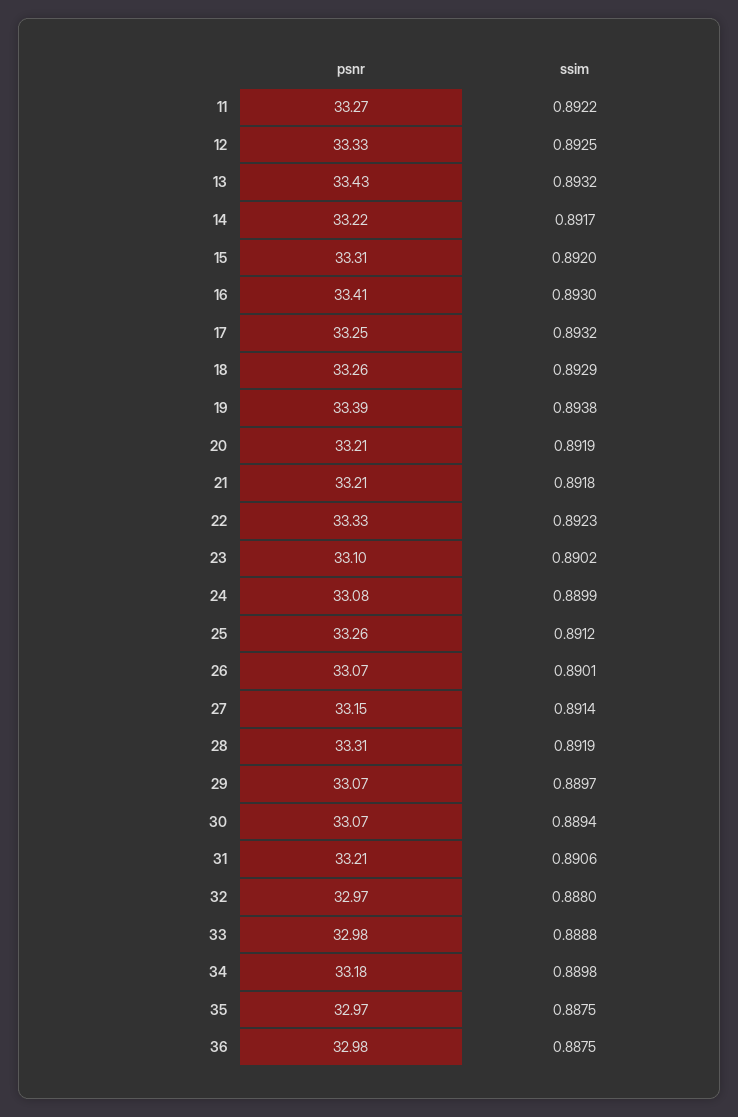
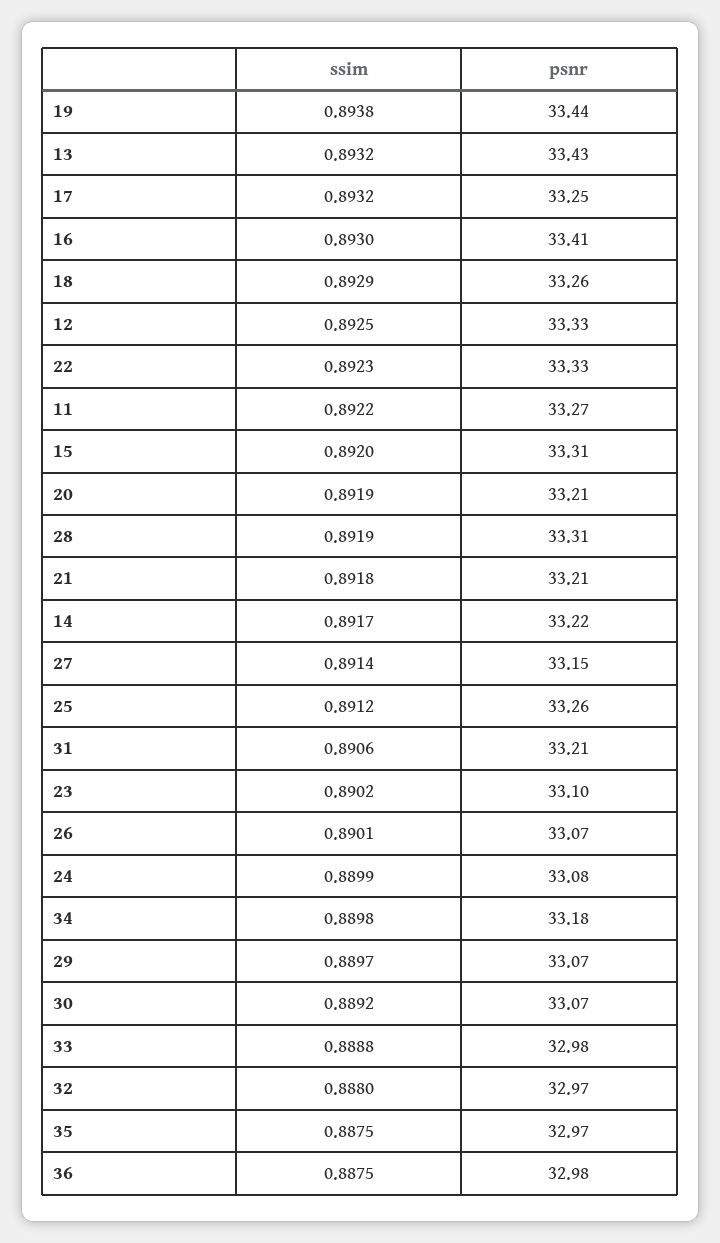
  {
    "psnr": {
      "11": 33.27,
      "12": 33.33,
      "13": 33.43,
      "14": 33.22,
      "15": 33.31,
      "16": 33.41,
      "17": 33.25,
      "18": 33.26,
-     "19": 33.39,
+     "19": 33.44,
      "20": 33.21,
      "21": 33.21,
      "22": 33.33,
      "23": 33.1,
      "24": 33.08,
      "25": 33.26,
      "26": 33.07,
      "27": 33.15,
      "28": 33.31,
      "29": 33.07,
      "30": 33.07,
      "31": 33.21,
      "32": 32.97,
      "33": 32.98,
      "34": 33.18,
      "35": 32.97,
      "36": 32.98
    },
    "ssim": {
      "11": 0.8922,
      "12": 0.8925,
      "13": 0.8932,
      "14": 0.8917,
      "15": 0.892,
      "16": 0.893,
      "17": 0.8932,
      "18": 0.8929,
      "19": 0.8938,
      "20": 0.8919,
      "21": 0.8918,
      "22": 0.8923,
      "23": 0.8902,
      "24": 0.8899,
      "25": 0.8912,
      "26": 0.8901,
      "27": 0.8914,
      "28": 0.8919,
      "29": 0.8897,
-     "30": 0.8894,
+     "30": 0.8892,
      "31": 0.8906,
      "32": 0.888,
      "33": 0.8888,
      "34": 0.8898,
      "35": 0.8875,
      "36": 0.8875
    }
  }

